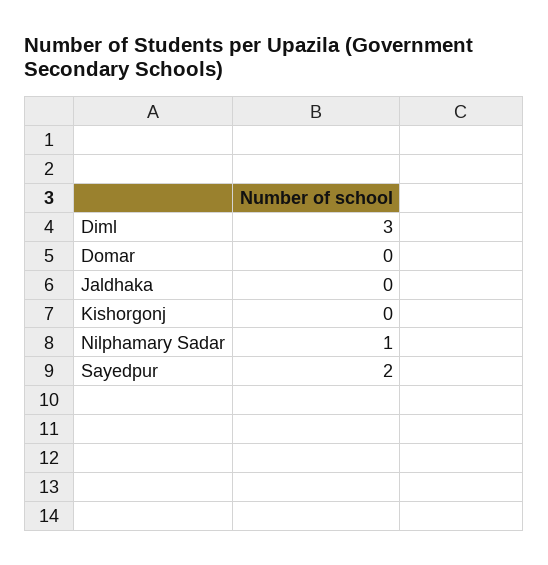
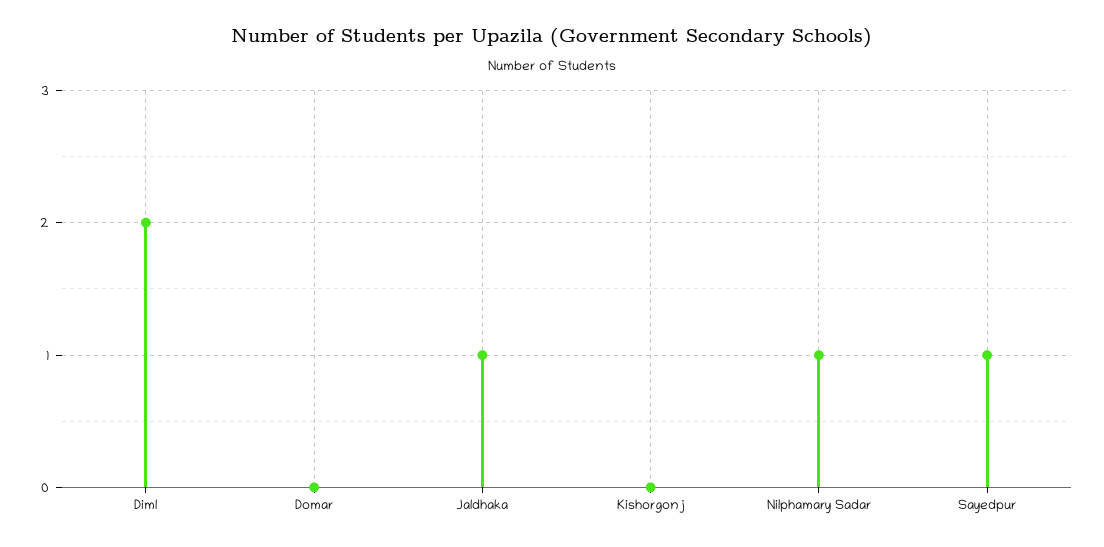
  {
-   "Diml": 3,
+   "Diml": 2,
    "Domar": 0,
-   "Jaldhaka": 0,
+   "Jaldhaka": 1,
    "Kishorgonj": 0,
    "Nilphamary Sadar": 1,
-   "Sayedpur": 2
+   "Sayedpur": 1
  }

